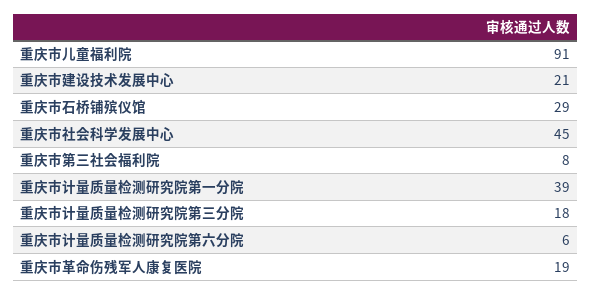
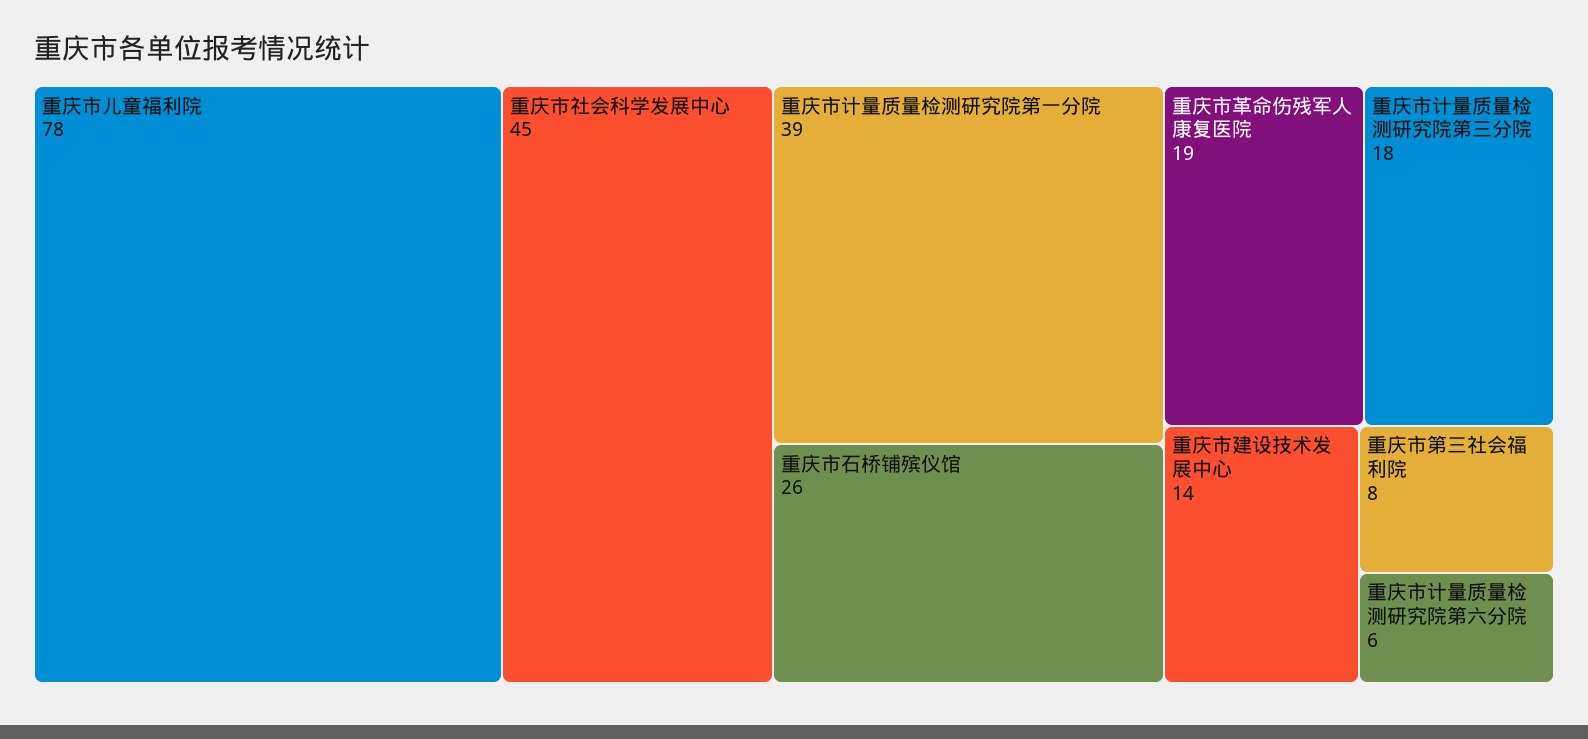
  {
-   "重庆市儿童福利院": 91,
+   "重庆市儿童福利院": 78,
-   "重庆市建设技术发展中心": 21,
+   "重庆市建设技术发展中心": 14,
-   "重庆市石桥铺殡仪馆": 29,
+   "重庆市石桥铺殡仪馆": 26,
    "重庆市社会科学发展中心": 45,
    "重庆市第三社会福利院": 8,
    "重庆市计量质量检测研究院第一分院": 39,
    "重庆市计量质量检测研究院第三分院": 18,
    "重庆市计量质量检测研究院第六分院": 6,
    "重庆市革命伤残军人康复医院": 19
  }

